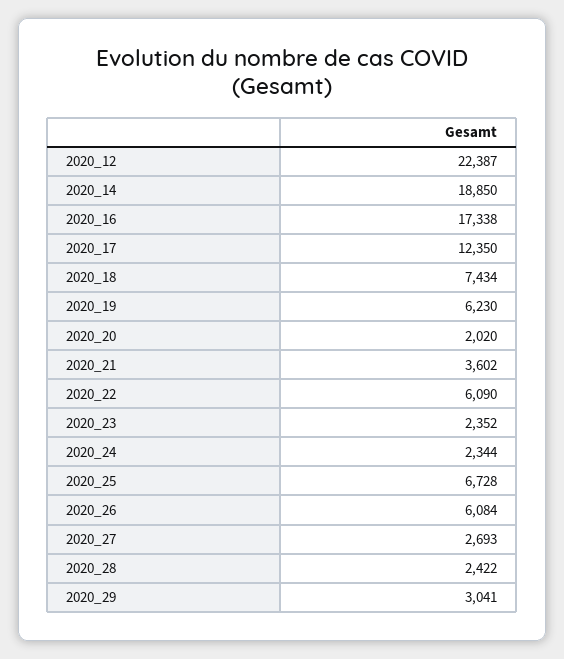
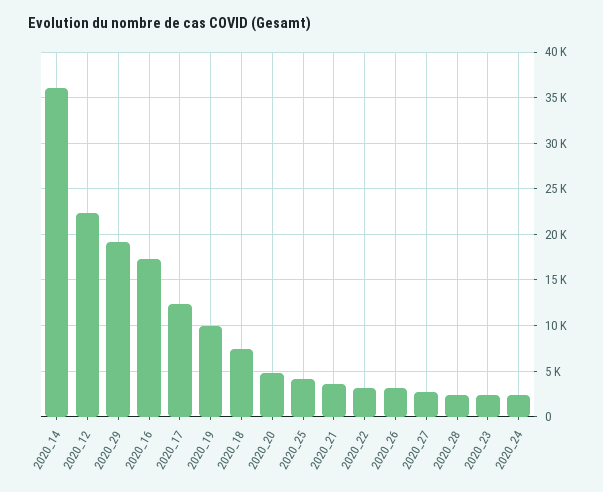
  {
    "2020_12": 22387,
-   "2020_14": 18850,
+   "2020_14": 36000,
    "2020_16": 17338,
    "2020_17": 12350,
    "2020_18": 7434,
-   "2020_19": 6230,
+   "2020_19": 10000,
-   "2020_20": 2020,
+   "2020_20": 5000,
    "2020_21": 3602,
-   "2020_22": 6090,
+   "2020_22": 3000,
    "2020_23": 2352,
    "2020_24": 2344,
-   "2020_25": 6728,
+   "2020_25": 4000,
-   "2020_26": 6084,
+   "2020_26": 3000,
    "2020_27": 2693,
    "2020_28": 2422,
-   "2020_29": 3041
+   "2020_29": 19000
  }

